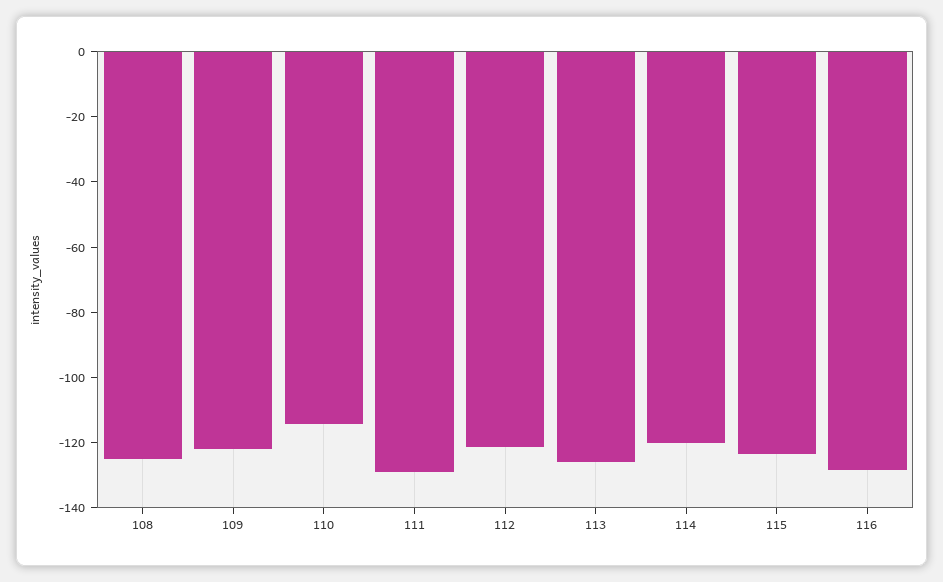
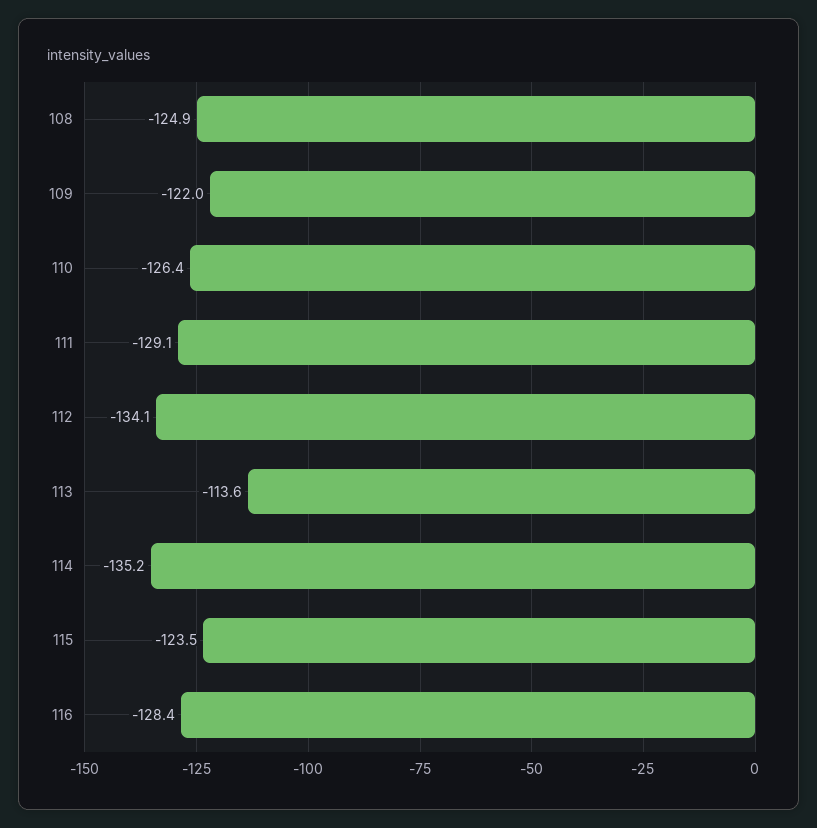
  {
    "108": -124.9,
    "109": -122,
-   "110": -115,
+   "110": -126.4,
    "111": -129.1,
-   "112": -120,
+   "112": -134.1,
-   "113": -125,
+   "113": -113.6,
-   "114": -120,
+   "114": -135.2,
    "115": -123.5,
    "116": -128.4
  }

